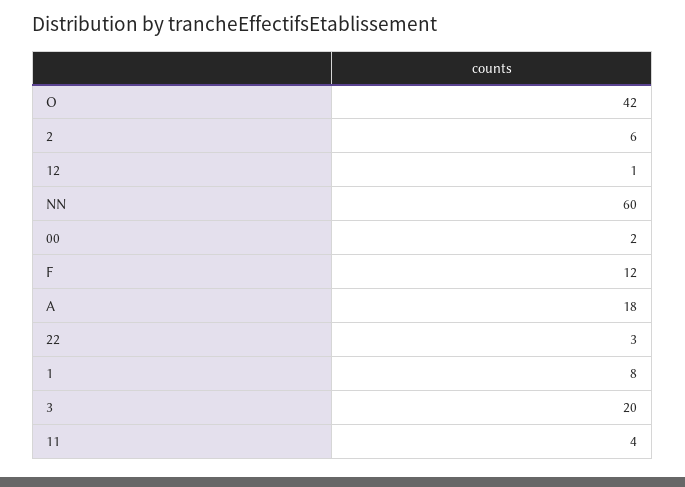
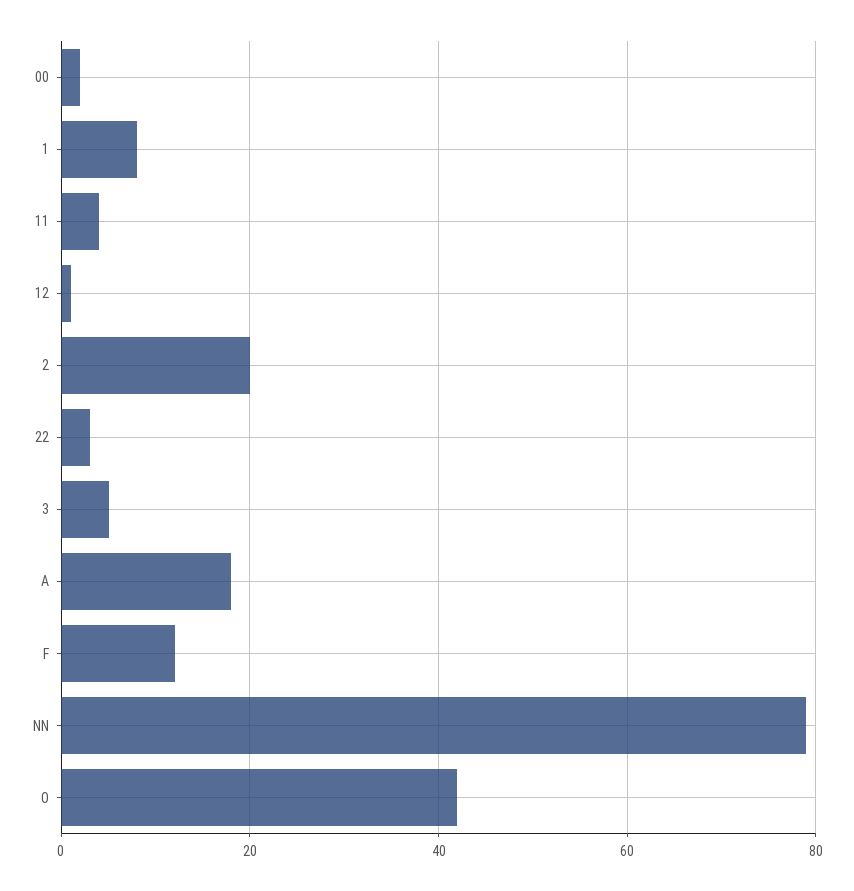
  {
    "O": 42,
-   "2": 6,
+   "2": 20,
    "12": 1,
-   "NN": 60,
+   "NN": 80,
    "00": 2,
    "F": 12,
    "A": 18,
    "22": 3,
    "1": 8,
-   "3": 20,
+   "3": 5,
    "11": 4
  }

